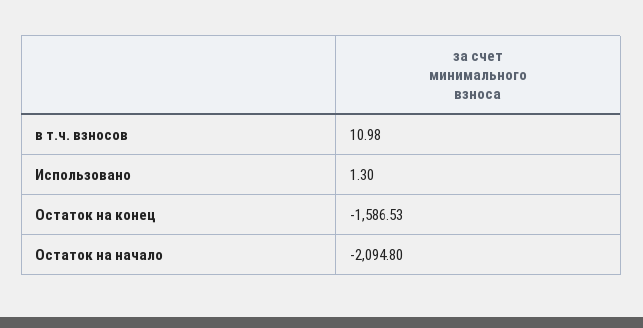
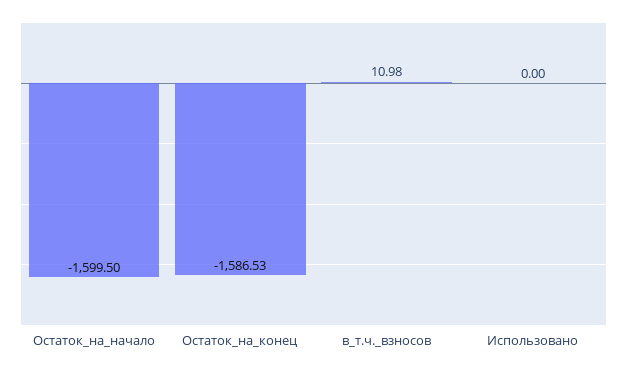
  {
    "в т.ч. взносов": 10.98,
-   "Использовано": 1.3,
+   "Использовано": 0,
    "Остаток на конец": -1586.53,
-   "Остаток на начало": -2094.8
+   "Остаток на начало": -1599.5
  }

